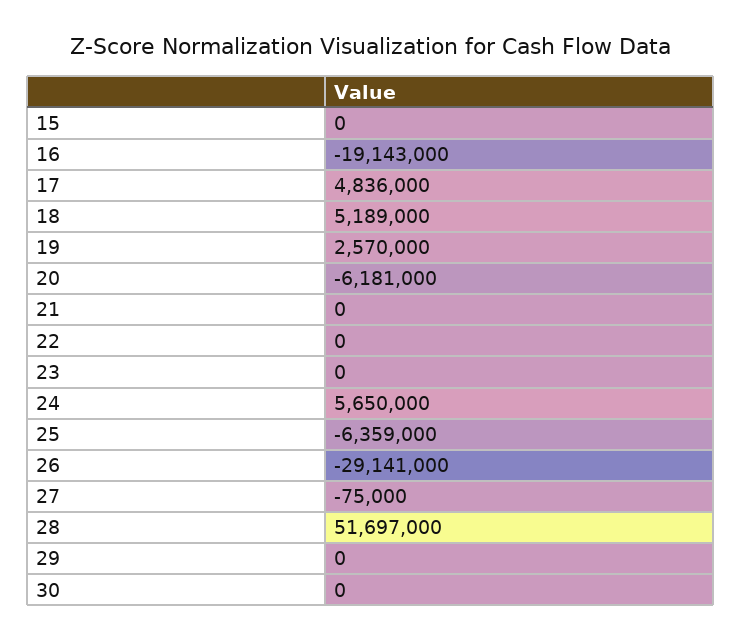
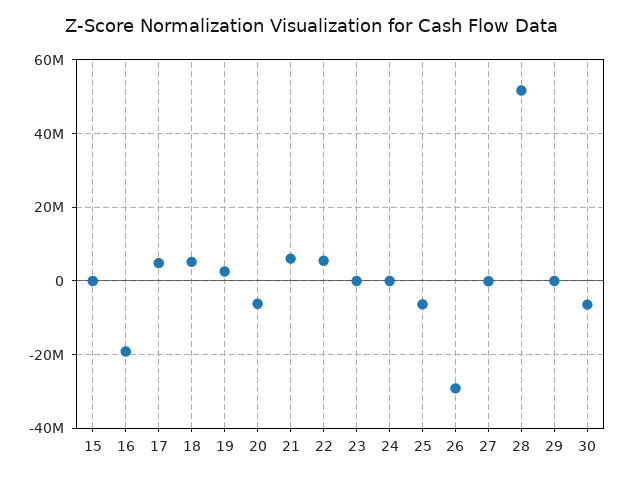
  {
    "15": 0,
    "16": -19143000,
    "17": 4836000,
    "18": 5189000,
    "19": 2570000,
    "20": -6181000,
-   "21": 0,
+   "21": 6000000,
-   "22": 0,
+   "22": 6000000,
    "23": 0,
-   "24": 5650000,
+   "24": 0,
    "25": -6359000,
    "26": -29141000,
    "27": -75000,
    "28": 51697000,
    "29": 0,
-   "30": 0
+   "30": -6000000
  }

